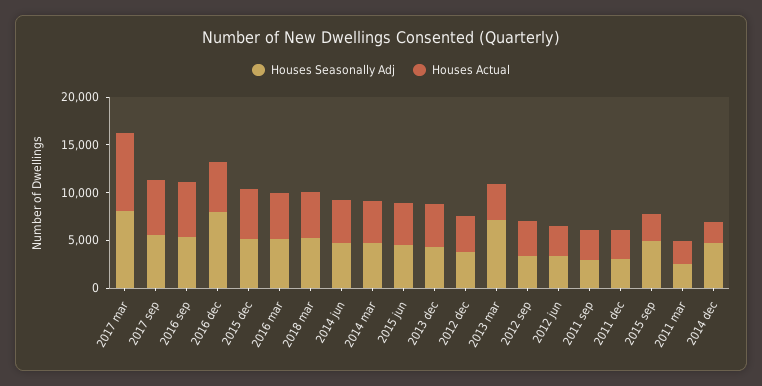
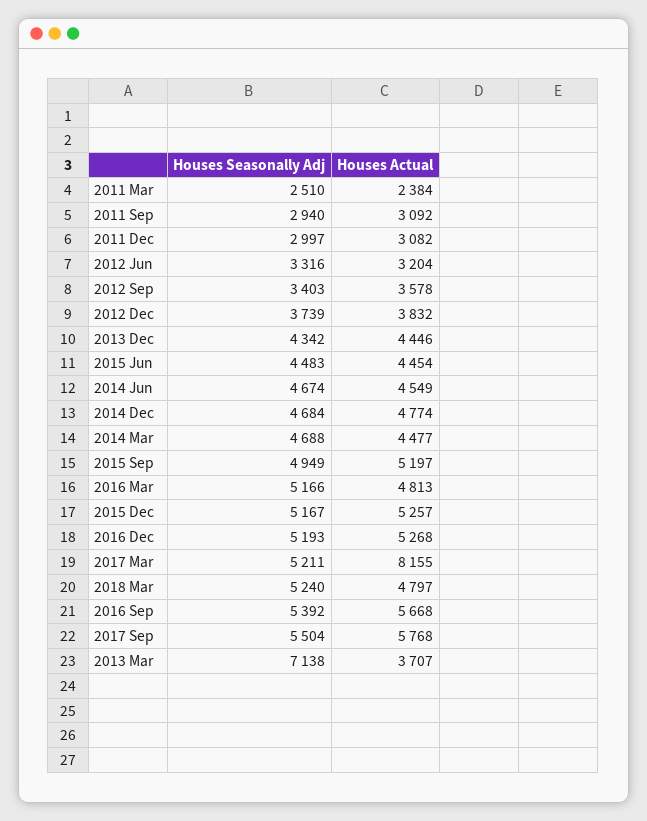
  {
    "Houses Seasonally Adj": {
-     "2017 mar": 8000,
+     "2017 mar": 5211,
      "2017 sep": 5504,
      "2016 sep": 5392,
-     "2016 dec": 8000,
+     "2016 dec": 5193,
      "2015 dec": 5167,
      "2016 mar": 5166,
      "2018 mar": 5240,
      "2014 jun": 4674,
      "2014 mar": 4688,
      "2015 jun": 4483,
      "2013 dec": 4342,
      "2012 dec": 3739,
      "2013 mar": 7138,
      "2012 sep": 3403,
      "2012 jun": 3316,
      "2011 sep": 2940,
      "2011 dec": 2997,
      "2015 sep": 4949,
      "2011 mar": 2510,
      "2014 dec": 4684
    },
    "Houses Actual": {
      "2017 mar": 8155,
      "2017 sep": 5768,
      "2016 sep": 5668,
      "2016 dec": 5268,
      "2015 dec": 5257,
      "2016 mar": 4813,
      "2018 mar": 4797,
      "2014 jun": 4549,
      "2014 mar": 4477,
      "2015 jun": 4454,
      "2013 dec": 4446,
      "2012 dec": 3832,
      "2013 mar": 3707,
      "2012 sep": 3578,
      "2012 jun": 3204,
      "2011 sep": 3092,
      "2011 dec": 3082,
-     "2015 sep": 3000,
+     "2015 sep": 5197,
      "2011 mar": 2384,
-     "2014 dec": 2000
+     "2014 dec": 4774
    }
  }

